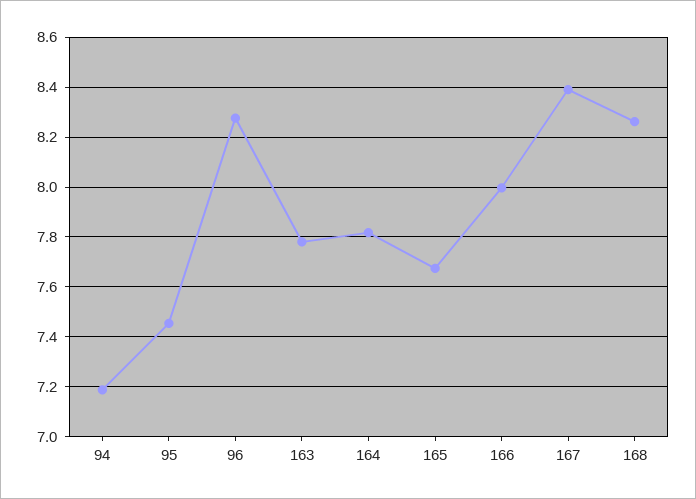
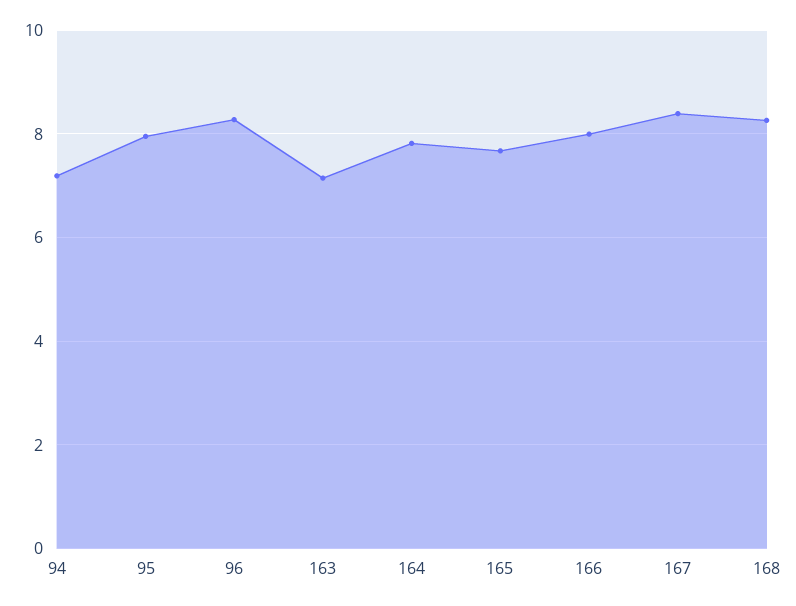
  {
    "94": 7.2,
-   "95": 7.45,
+   "95": 8,
    "96": 8.275,
-   "163": 7.775,
+   "163": 7.2,
    "164": 7.825,
    "165": 7.675,
    "166": 8,
    "167": 8.4,
    "168": 8.25
  }

